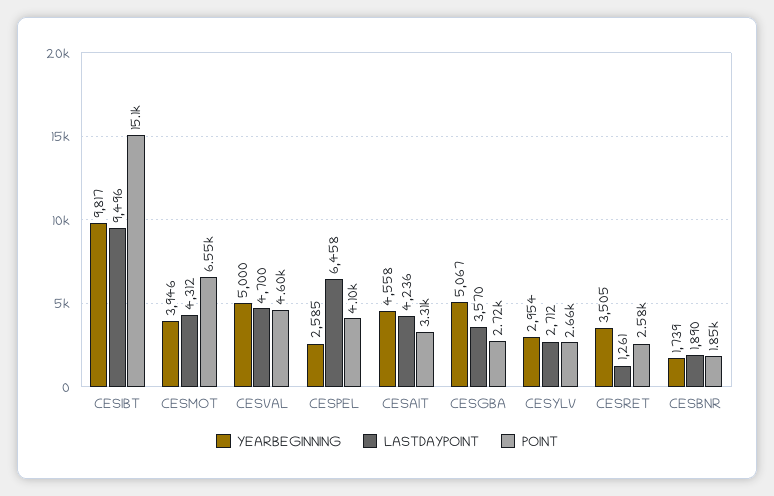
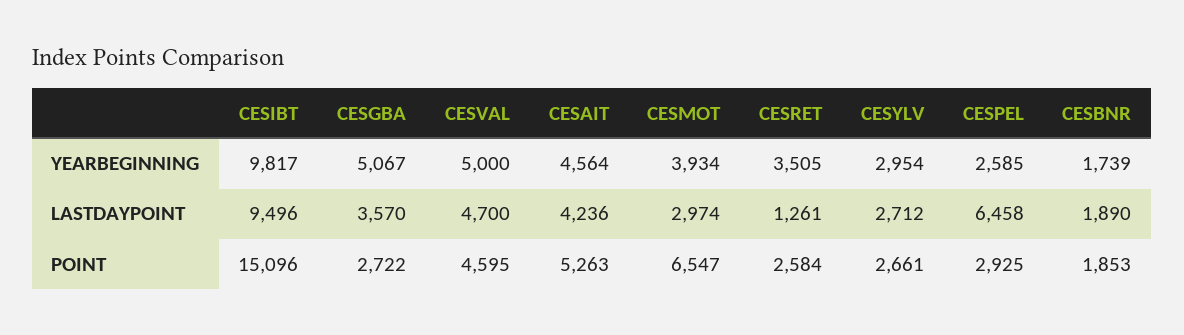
  {
    "YEARBEGINNING": {
      "CESIBT": 9817,
-     "CESMOT": 3946,
+     "CESMOT": 3934,
      "CESVAL": 5000,
      "CESPEL": 2585,
-     "CESAIT": 4558,
+     "CESAIT": 4564,
      "CESGBA": 5067,
      "CESYLV": 2954,
      "CESRET": 3505,
      "CESBNR": 1739
    },
    "LASTDAYPOINT": {
      "CESIBT": 9496,
-     "CESMOT": 4312,
+     "CESMOT": 2974,
      "CESVAL": 4700,
      "CESPEL": 6458,
      "CESAIT": 4236,
      "CESGBA": 3570,
      "CESYLV": 2712,
      "CESRET": 1261,
      "CESBNR": 1890
    },
    "POINT": {
      "CESIBT": 15096,
      "CESMOT": 6547,
      "CESVAL": 4595,
-     "CESPEL": 4100,
+     "CESPEL": 2925,
-     "CESAIT": 3310,
+     "CESAIT": 5263,
      "CESGBA": 2722,
      "CESYLV": 2661,
      "CESRET": 2584,
      "CESBNR": 1853
    }
  }

